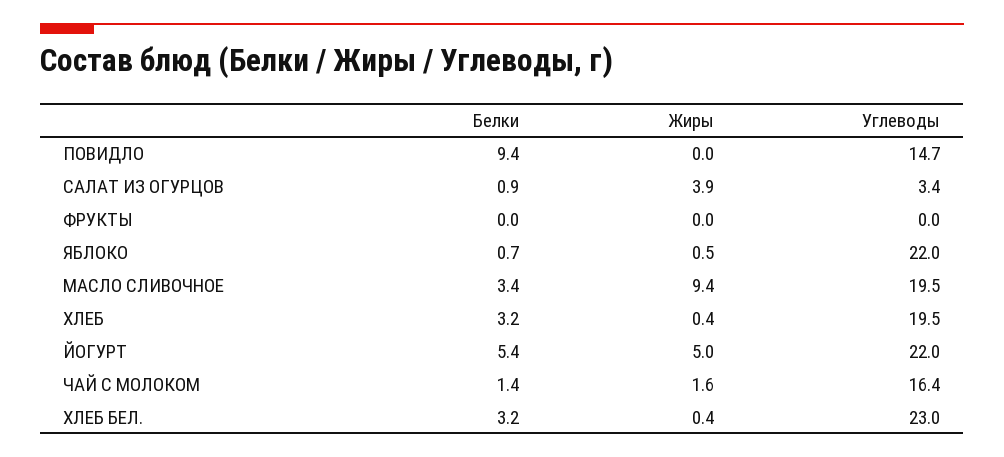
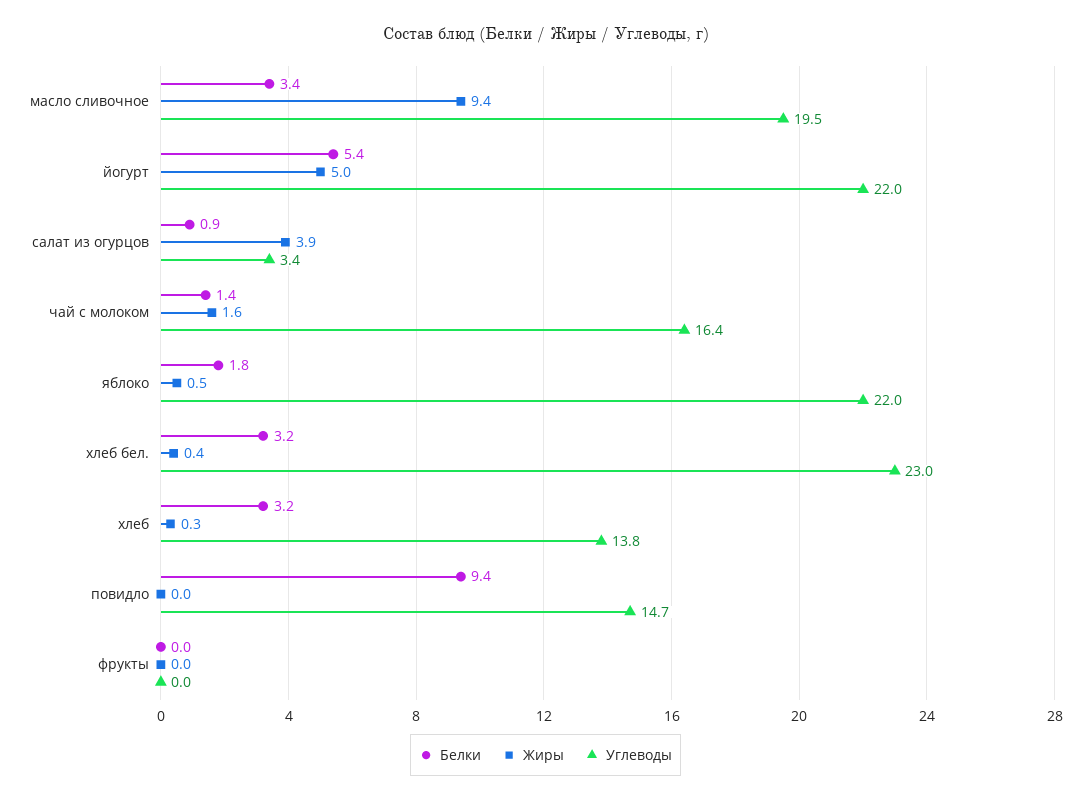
  {
    "Белки": {
      "ПОВИДЛО": 9.4,
      "САЛАТ ИЗ ОГУРЦОВ": 0.9,
      "ФРУКТЫ": 0,
-     "ЯБЛОКО": 0.7,
+     "ЯБЛОКО": 1.8,
      "МАСЛО СЛИВОЧНОЕ": 3.4,
      "ХЛЕБ": 3.2,
      "ЙОГУРТ": 5.4,
      "ЧАЙ С МОЛОКОМ": 1.4,
      "ХЛЕБ БЕЛ.": 3.2
    },
    "Жиры": {
      "ПОВИДЛО": 0,
      "САЛАТ ИЗ ОГУРЦОВ": 3.9,
      "ФРУКТЫ": 0,
      "ЯБЛОКО": 0.5,
      "МАСЛО СЛИВОЧНОЕ": 9.4,
-     "ХЛЕБ": 0.4,
+     "ХЛЕБ": 0.3,
      "ЙОГУРТ": 5,
      "ЧАЙ С МОЛОКОМ": 1.6,
      "ХЛЕБ БЕЛ.": 0.4
    },
    "Углеводы": {
      "ПОВИДЛО": 14.7,
      "САЛАТ ИЗ ОГУРЦОВ": 3.4,
      "ФРУКТЫ": 0,
      "ЯБЛОКО": 22,
      "МАСЛО СЛИВОЧНОЕ": 19.5,
-     "ХЛЕБ": 19.5,
+     "ХЛЕБ": 13.8,
      "ЙОГУРТ": 22,
      "ЧАЙ С МОЛОКОМ": 16.4,
      "ХЛЕБ БЕЛ.": 23
    }
  }

